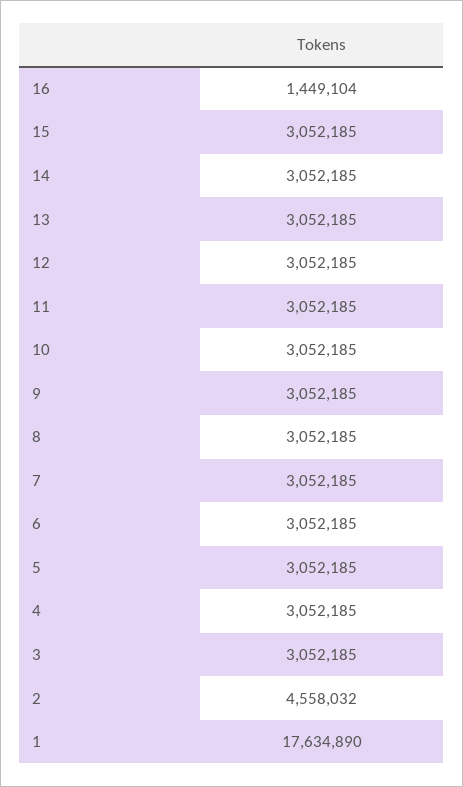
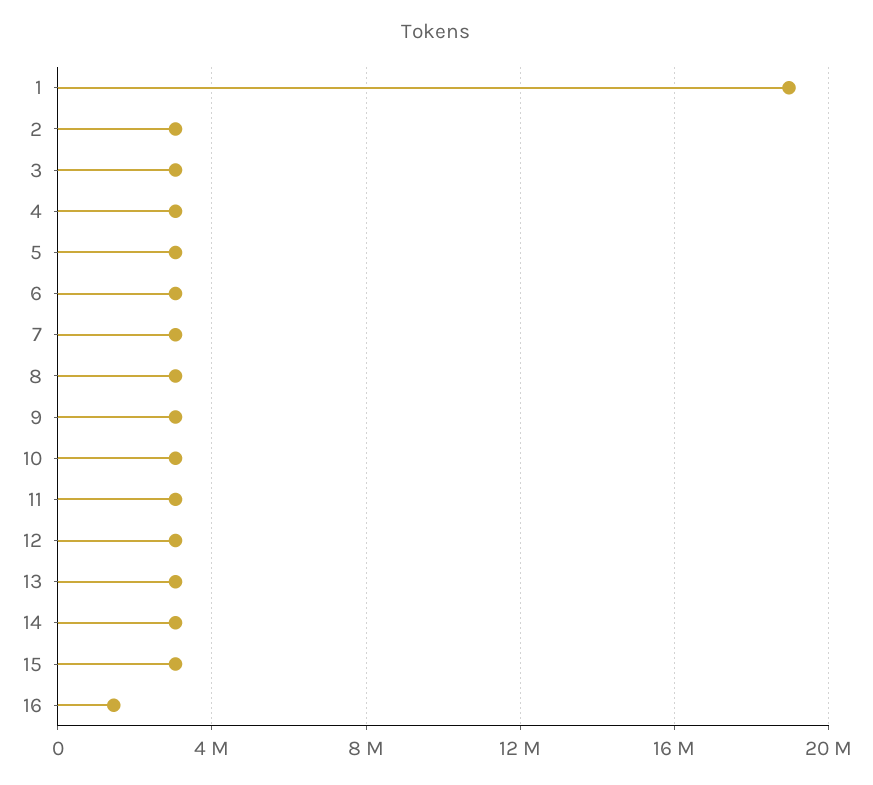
  {
    "16": 1449104,
    "15": 3052185,
    "14": 3052185,
    "13": 3052185,
    "12": 3052185,
    "11": 3052185,
    "10": 3052185,
    "9": 3052185,
    "8": 3052185,
    "7": 3052185,
    "6": 3052185,
    "5": 3052185,
    "4": 3052185,
    "3": 3052185,
-   "2": 4558032,
+   "2": 3000000,
-   "1": 17634890
+   "1": 19000000
  }

